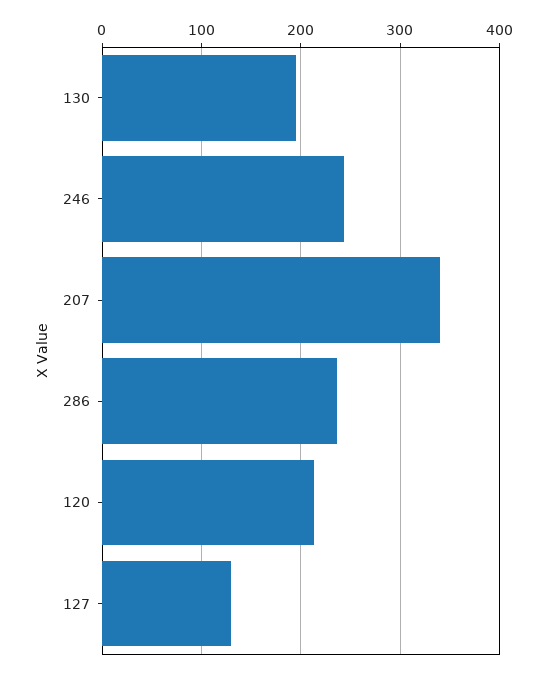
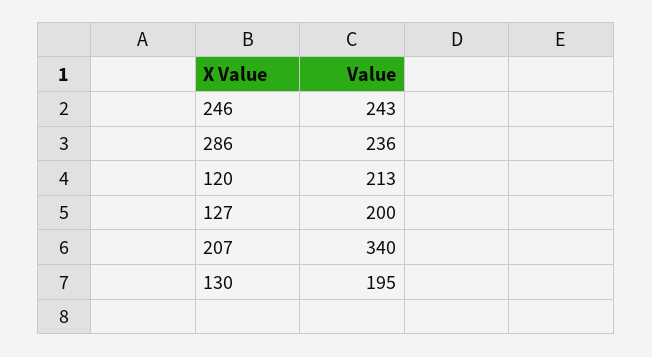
  {
    "130": 195,
    "246": 243,
    "207": 340,
    "286": 236,
    "120": 213,
-   "127": 130
+   "127": 200
  }

